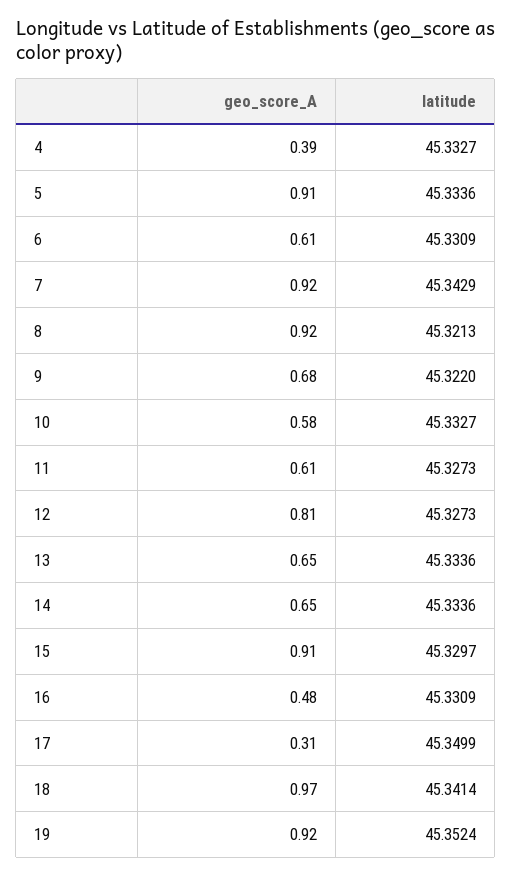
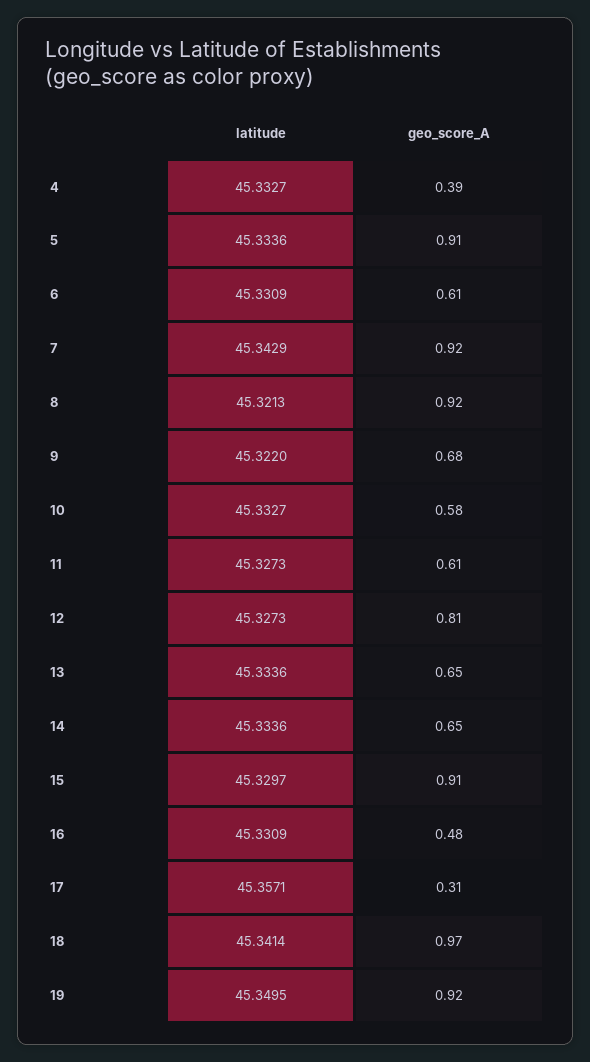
  {
    "geo_score_A": {
      "4": 0.39,
      "5": 0.91,
      "6": 0.61,
      "7": 0.92,
      "8": 0.92,
      "9": 0.68,
      "10": 0.58,
      "11": 0.61,
      "12": 0.81,
      "13": 0.65,
      "14": 0.65,
      "15": 0.91,
      "16": 0.48,
      "17": 0.31,
      "18": 0.97,
      "19": 0.92
    },
    "latitude": {
      "4": 45.3327,
      "5": 45.3336,
      "6": 45.3309,
      "7": 45.3429,
      "8": 45.3213,
      "9": 45.322,
      "10": 45.3327,
      "11": 45.3273,
      "12": 45.3273,
      "13": 45.3336,
      "14": 45.3336,
      "15": 45.3297,
      "16": 45.3309,
-     "17": 45.3499,
+     "17": 45.3571,
      "18": 45.3414,
-     "19": 45.3524
+     "19": 45.3495
    }
  }

